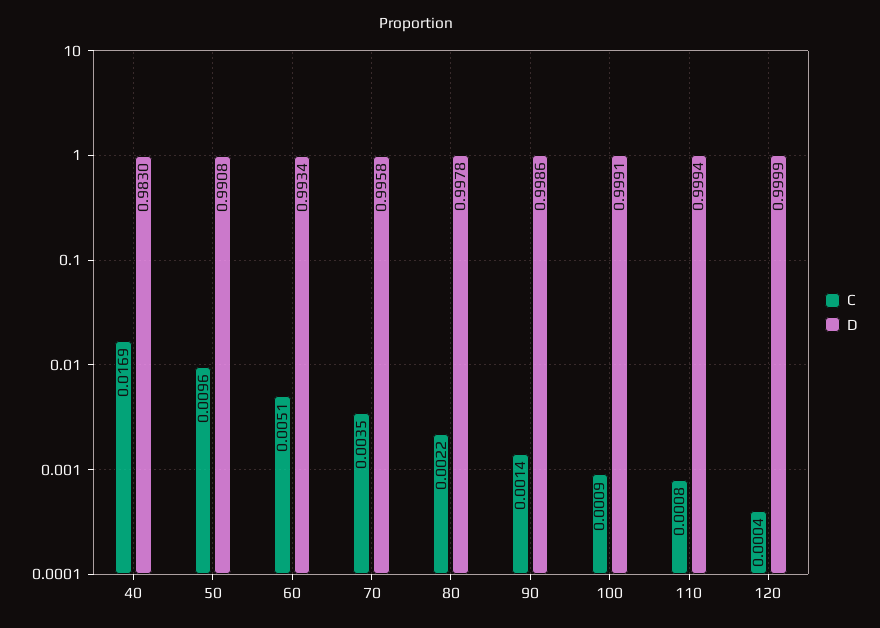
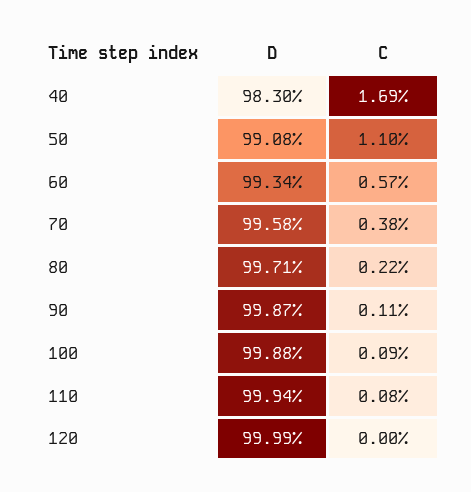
  {
    "C": {
      "40": 0.0169,
-     "50": 0.0096,
+     "50": 0.011,
-     "60": 0.0051,
+     "60": 0.0057,
-     "70": 0.0035,
+     "70": 0.0038,
      "80": 0.0022,
-     "90": 0.0014,
+     "90": 0.0011,
      "100": 0.0009,
      "110": 0.0008,
-     "120": 0.0004
+     "120": 0
    },
    "D": {
      "40": 0.983,
      "50": 0.9908,
      "60": 0.9934,
      "70": 0.9958,
-     "80": 0.9978,
+     "80": 0.9971,
-     "90": 0.9986,
+     "90": 0.9987,
-     "100": 0.9991,
+     "100": 0.9988,
      "110": 0.9994,
      "120": 0.9999
    }
  }

